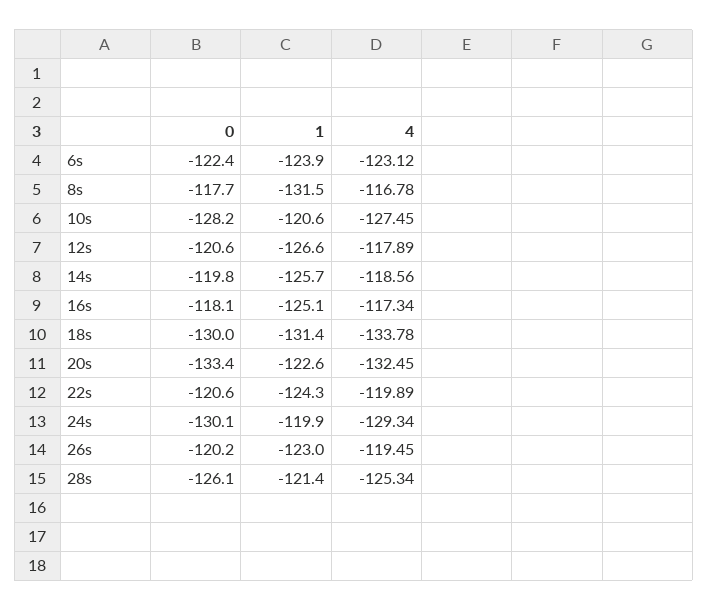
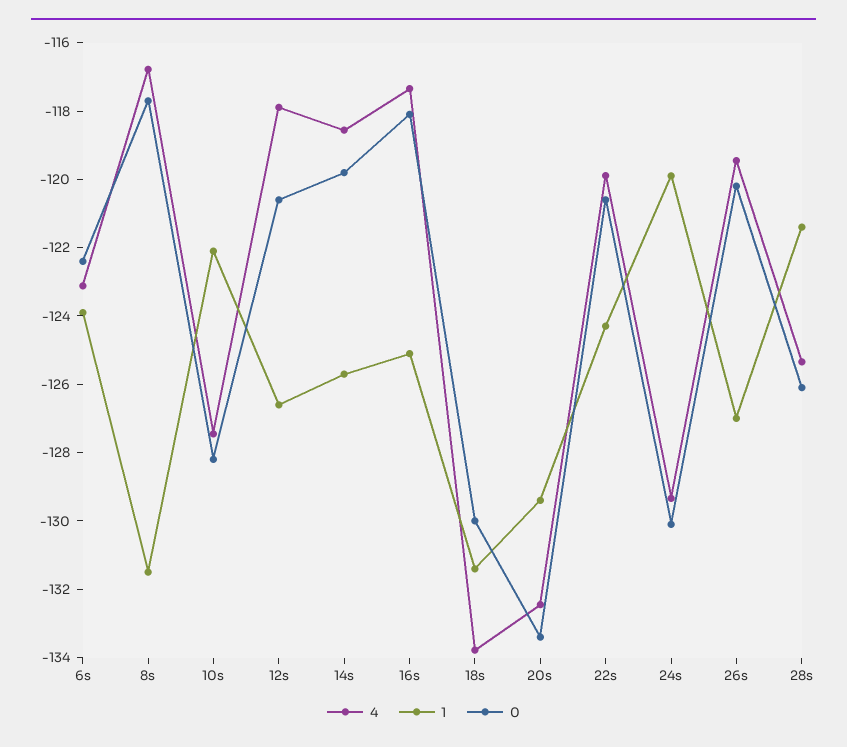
  {
    "0": {
      "6s": -122.4,
      "8s": -117.7,
      "10s": -128.2,
      "12s": -120.6,
      "14s": -119.8,
      "16s": -118.1,
      "18s": -130,
      "20s": -133.4,
      "22s": -120.6,
      "24s": -130.1,
      "26s": -120.2,
      "28s": -126.1
    },
    "1": {
      "6s": -123.9,
      "8s": -131.5,
-     "10s": -120.6,
+     "10s": -122,
      "12s": -126.6,
      "14s": -125.7,
      "16s": -125.1,
      "18s": -131.4,
-     "20s": -122.6,
+     "20s": -129.5,
      "22s": -124.3,
      "24s": -119.9,
-     "26s": -123,
+     "26s": -127,
      "28s": -121.4
    },
    "4": {
      "6s": -123.12,
      "8s": -116.78,
      "10s": -127.45,
      "12s": -117.89,
      "14s": -118.56,
      "16s": -117.34,
      "18s": -133.78,
      "20s": -132.45,
      "22s": -119.89,
      "24s": -129.34,
      "26s": -119.45,
      "28s": -125.34
    }
  }

